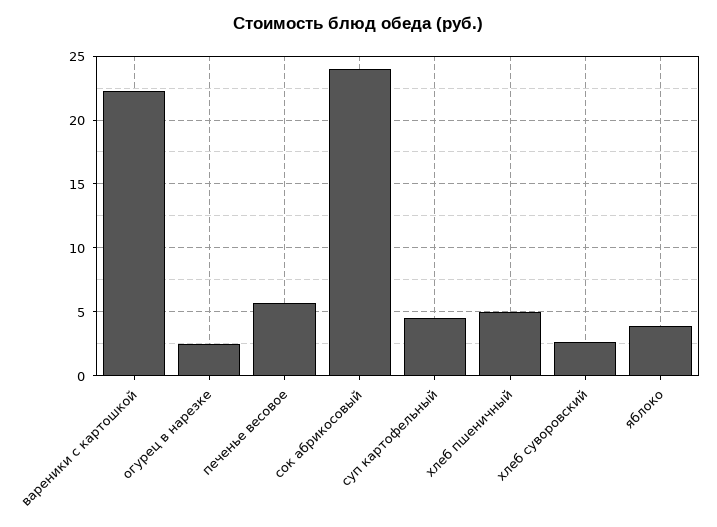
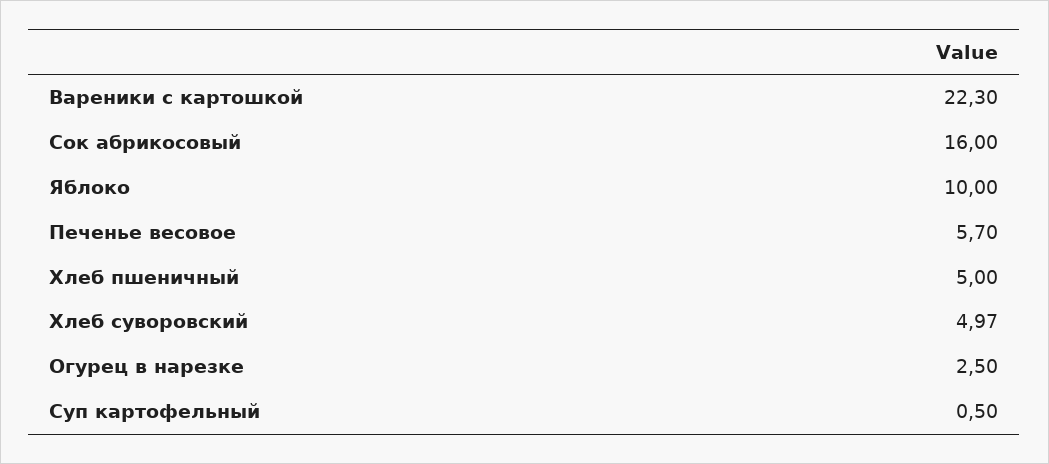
  {
    "вареники с картошкой": 22.3,
    "огурец в нарезке": 2.5,
    "печенье весовое": 5.7,
-   "сок абрикосовый": 24,
+   "сок абрикосовый": 16,
-   "суп картофельный": 4.5,
+   "суп картофельный": 0.5,
    "хлеб пшеничный": 5,
-   "хлеб суворовский": 2.5,
+   "хлеб суворовский": 4.97,
-   "яблоко": 4
+   "яблоко": 10
  }

